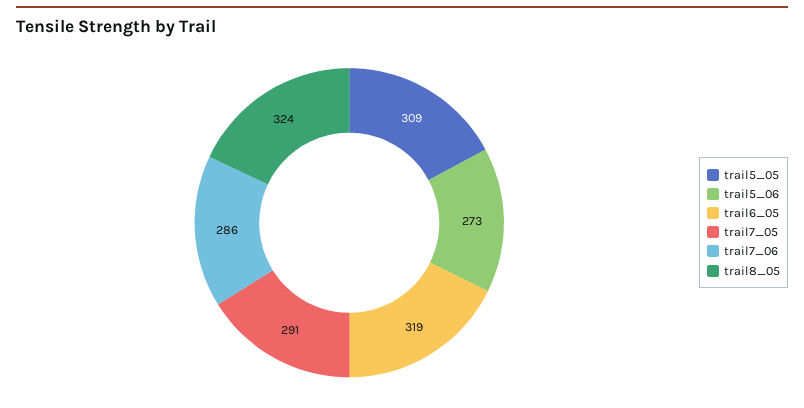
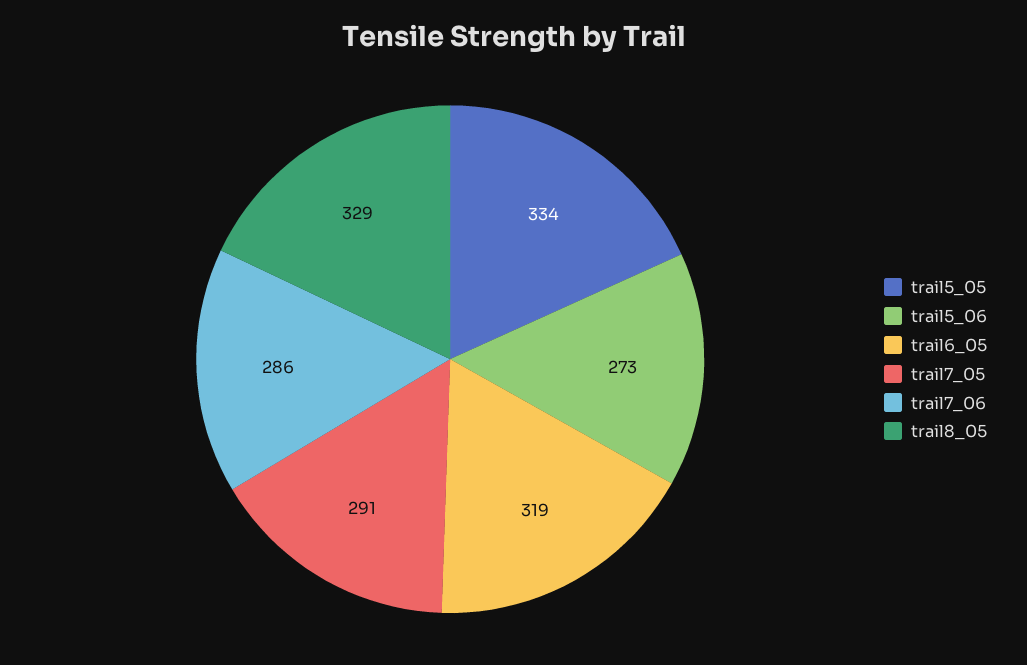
  {
-   "trail5_05": 309,
+   "trail5_05": 334,
    "trail5_06": 273,
    "trail6_05": 319,
    "trail7_05": 291,
    "trail7_06": 286,
-   "trail8_05": 324
+   "trail8_05": 329
  }

